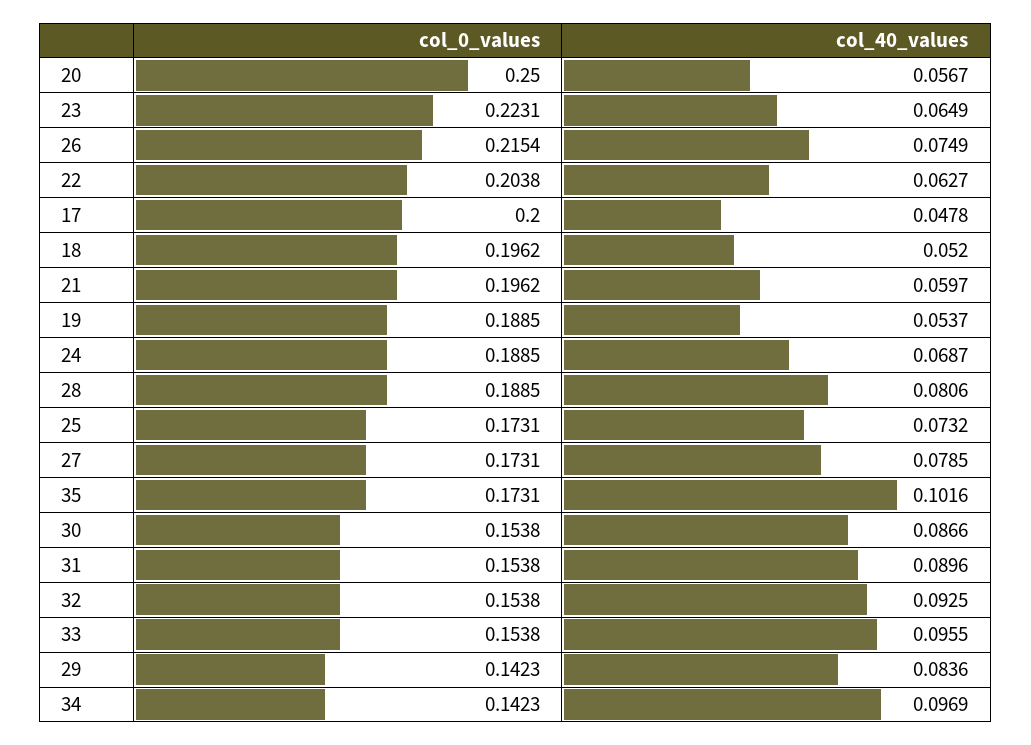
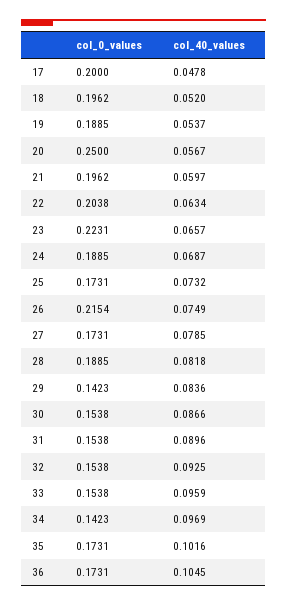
  {
    "col_0_values": {
      "20": 0.25,
      "23": 0.2231,
      "26": 0.2154,
      "22": 0.2038,
      "17": 0.2,
      "18": 0.1962,
      "21": 0.1962,
      "19": 0.1885,
      "24": 0.1885,
      "28": 0.1885,
      "25": 0.1731,
      "27": 0.1731,
      "35": 0.1731,
      "30": 0.1538,
      "31": 0.1538,
      "32": 0.1538,
      "33": 0.1538,
      "29": 0.1423,
-     "34": 0.1423
+     "34": 0.1423,
+     "36": 0.1731
    },
    "col_40_values": {
      "20": 0.0567,
-     "23": 0.0649,
+     "23": 0.0657,
      "26": 0.0749,
-     "22": 0.0627,
+     "22": 0.0634,
      "17": 0.0478,
      "18": 0.052,
      "21": 0.0597,
      "19": 0.0537,
      "24": 0.0687,
-     "28": 0.0806,
+     "28": 0.0818,
      "25": 0.0732,
      "27": 0.0785,
      "35": 0.1016,
      "30": 0.0866,
      "31": 0.0896,
      "32": 0.0925,
-     "33": 0.0955,
+     "33": 0.0959,
      "29": 0.0836,
-     "34": 0.0969
+     "34": 0.0969,
+     "36": 0.1045
    }
  }

